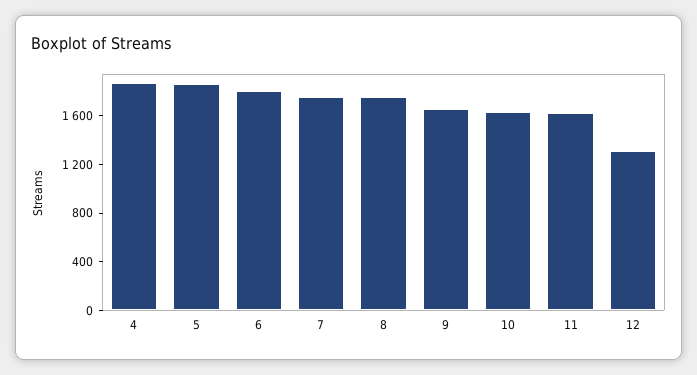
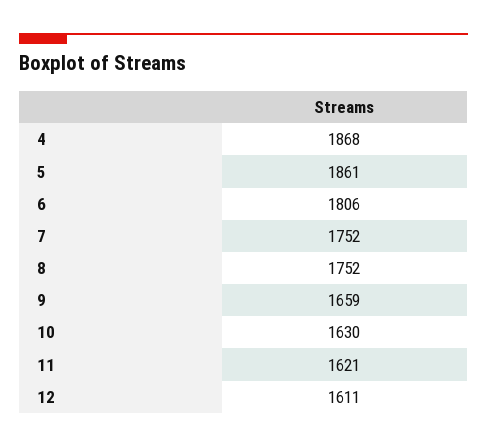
  {
    "4": 1868,
    "5": 1861,
    "6": 1806,
    "7": 1752,
    "8": 1752,
    "9": 1659,
    "10": 1630,
    "11": 1621,
-   "12": 1300
+   "12": 1611
  }

